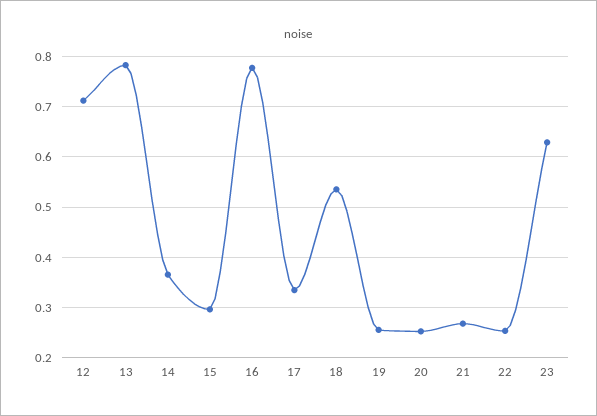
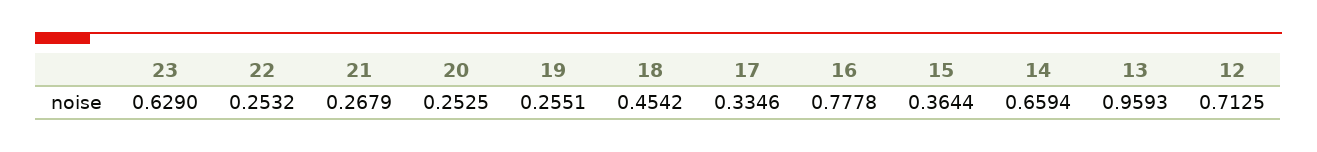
  {
    "12": 0.7125,
-   "13": 0.78,
+   "13": 0.9593,
-   "14": 0.36,
+   "14": 0.6594,
-   "15": 0.3,
+   "15": 0.3644,
    "16": 0.7778,
    "17": 0.3346,
-   "18": 0.54,
+   "18": 0.4542,
    "19": 0.2551,
    "20": 0.2525,
    "21": 0.2679,
    "22": 0.2532,
    "23": 0.629
  }

